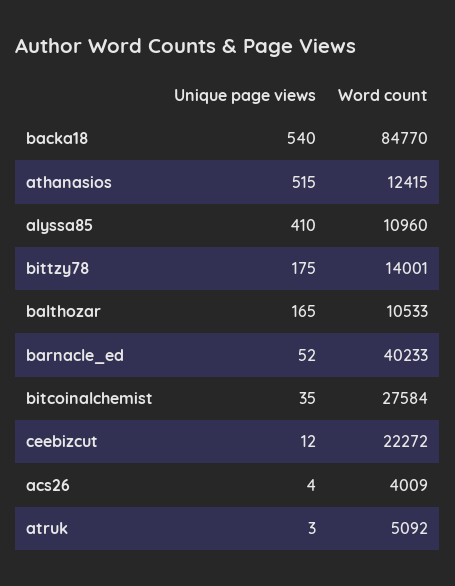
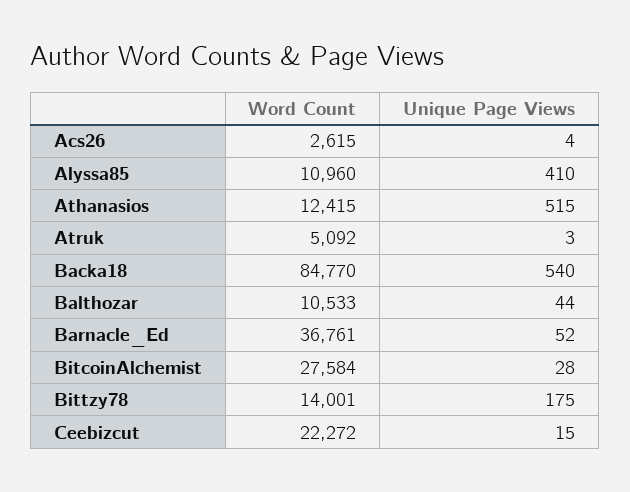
  {
    "Unique page views": {
      "backa18": 540,
      "athanasios": 515,
      "alyssa85": 410,
      "bittzy78": 175,
-     "balthozar": 165,
+     "balthozar": 44,
      "barnacle_ed": 52,
-     "bitcoinalchemist": 35,
+     "bitcoinalchemist": 28,
-     "ceebizcut": 12,
+     "ceebizcut": 15,
      "acs26": 4,
      "atruk": 3
    },
    "Word count": {
      "backa18": 84770,
      "athanasios": 12415,
      "alyssa85": 10960,
      "bittzy78": 14001,
      "balthozar": 10533,
-     "barnacle_ed": 40233,
+     "barnacle_ed": 36761,
      "bitcoinalchemist": 27584,
      "ceebizcut": 22272,
-     "acs26": 4009,
+     "acs26": 2615,
      "atruk": 5092
    }
  }

